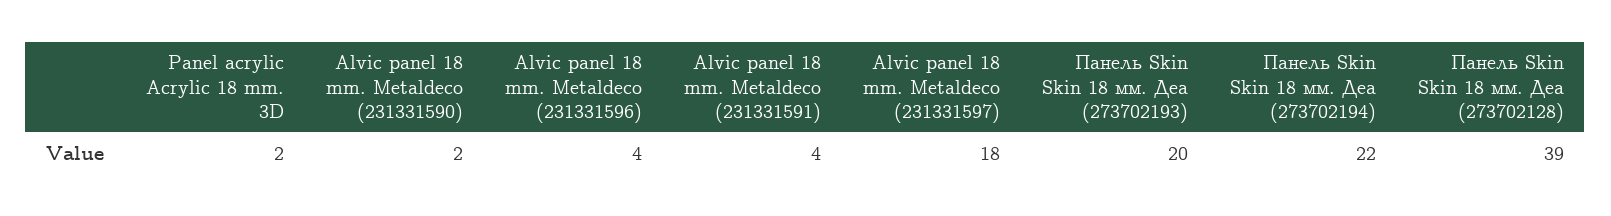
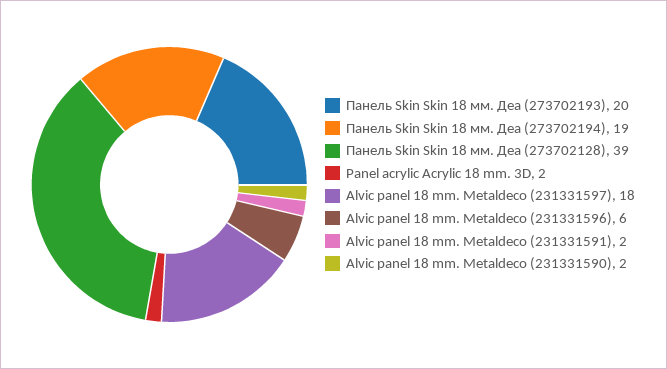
  {
    "Panel acrylic Acrylic 18 mm. 3D": 2,
    "Alvic panel 18 mm. Metaldeco (231331590)": 2,
-   "Alvic panel 18 mm. Metaldeco (231331596)": 4,
+   "Alvic panel 18 mm. Metaldeco (231331596)": 6,
-   "Alvic panel 18 mm. Metaldeco (231331591)": 4,
+   "Alvic panel 18 mm. Metaldeco (231331591)": 2,
    "Alvic panel 18 mm. Metaldeco (231331597)": 18,
    "Панель Skin Skin 18 мм. Деа (273702193)": 20,
-   "Панель Skin Skin 18 мм. Деа (273702194)": 22,
+   "Панель Skin Skin 18 мм. Деа (273702194)": 19,
    "Панель Skin Skin 18 мм. Деа (273702128)": 39
  }

